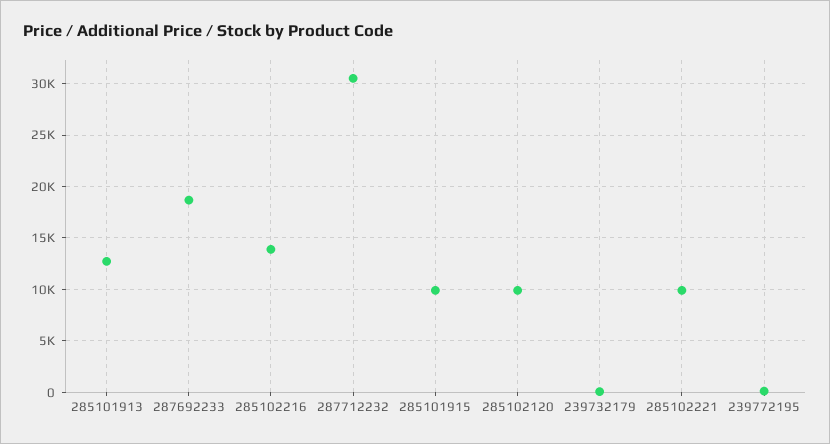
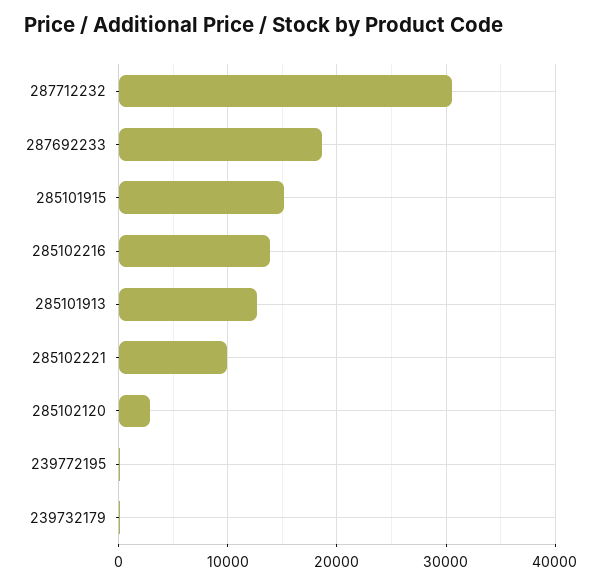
  {
    "285101913": 13000,
    "287692233": 19000,
    "285102216": 14000,
    "287712232": 31000,
-   "285101915": 10000,
+   "285101915": 15000,
-   "285102120": 10000,
+   "285102120": 3000,
    "239732179": 0,
    "285102221": 10000,
    "239772195": 0
  }

